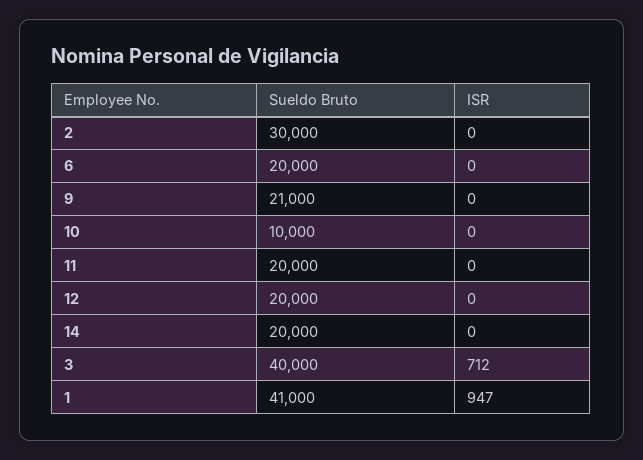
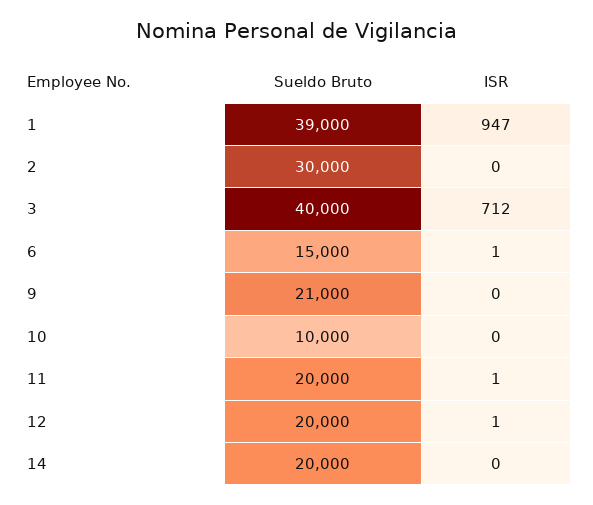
  {
    "Sueldo Bruto": {
      "2": 30000,
-     "6": 20000,
+     "6": 15000,
      "9": 21000,
      "10": 10000,
      "11": 20000,
      "12": 20000,
      "14": 20000,
      "3": 40000,
-     "1": 41000
+     "1": 39000
    },
    "ISR": {
      "2": 0,
-     "6": 0,
+     "6": 1,
      "9": 0,
      "10": 0,
-     "11": 0,
+     "11": 1,
-     "12": 0,
+     "12": 1,
      "14": 0,
      "3": 712,
      "1": 947
    }
  }

